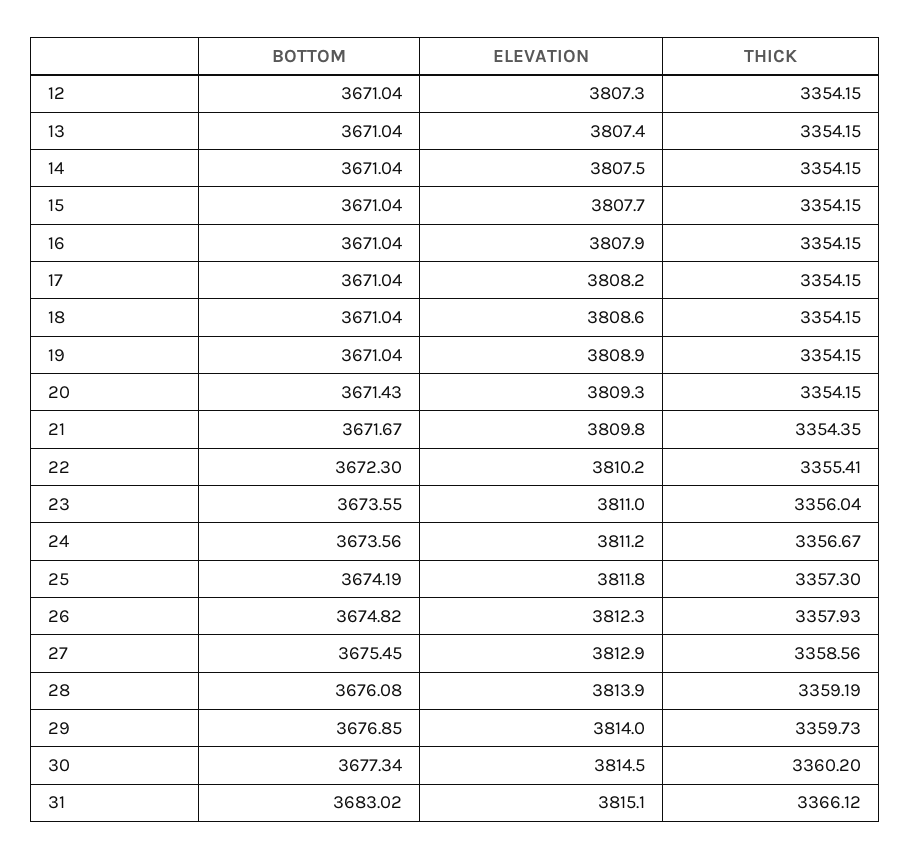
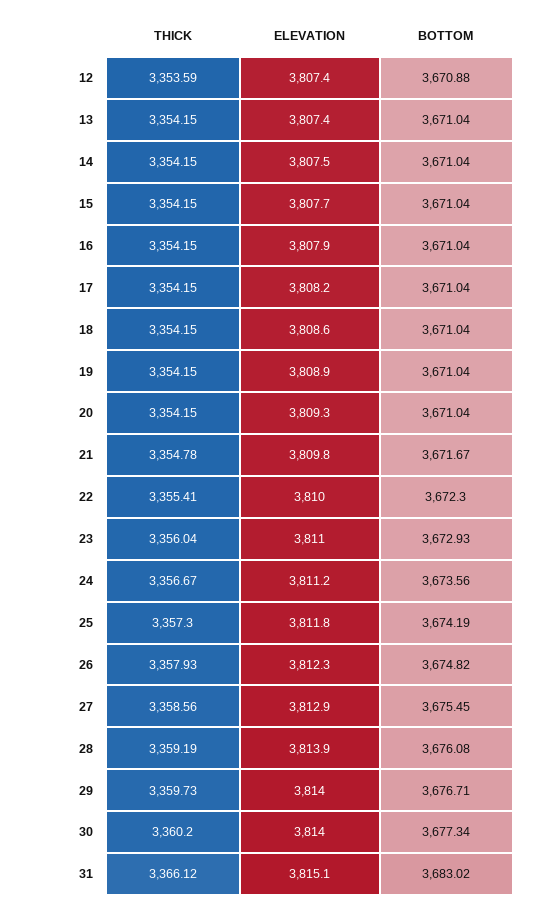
  {
    "BOTTOM": {
-     "12": 3671.04,
+     "12": 3670.88,
      "13": 3671.04,
      "14": 3671.04,
      "15": 3671.04,
      "16": 3671.04,
      "17": 3671.04,
      "18": 3671.04,
      "19": 3671.04,
-     "20": 3671.43,
+     "20": 3671.04,
      "21": 3671.67,
      "22": 3672.3,
-     "23": 3673.55,
+     "23": 3672.93,
      "24": 3673.56,
      "25": 3674.19,
      "26": 3674.82,
      "27": 3675.45,
      "28": 3676.08,
-     "29": 3676.85,
+     "29": 3676.71,
      "30": 3677.34,
      "31": 3683.02
    },
    "ELEVATION": {
-     "12": 3807.3,
+     "12": 3807.4,
      "13": 3807.4,
      "14": 3807.5,
      "15": 3807.7,
      "16": 3807.9,
      "17": 3808.2,
      "18": 3808.6,
      "19": 3808.9,
      "20": 3809.3,
      "21": 3809.8,
-     "22": 3810.2,
+     "22": 3810,
      "23": 3811,
      "24": 3811.2,
      "25": 3811.8,
      "26": 3812.3,
      "27": 3812.9,
      "28": 3813.9,
      "29": 3814,
-     "30": 3814.5,
+     "30": 3814,
      "31": 3815.1
    },
    "THICK": {
-     "12": 3354.15,
+     "12": 3353.59,
      "13": 3354.15,
      "14": 3354.15,
      "15": 3354.15,
      "16": 3354.15,
      "17": 3354.15,
      "18": 3354.15,
      "19": 3354.15,
      "20": 3354.15,
-     "21": 3354.35,
+     "21": 3354.78,
      "22": 3355.41,
      "23": 3356.04,
      "24": 3356.67,
      "25": 3357.3,
      "26": 3357.93,
      "27": 3358.56,
      "28": 3359.19,
      "29": 3359.73,
      "30": 3360.2,
      "31": 3366.12
    }
  }

